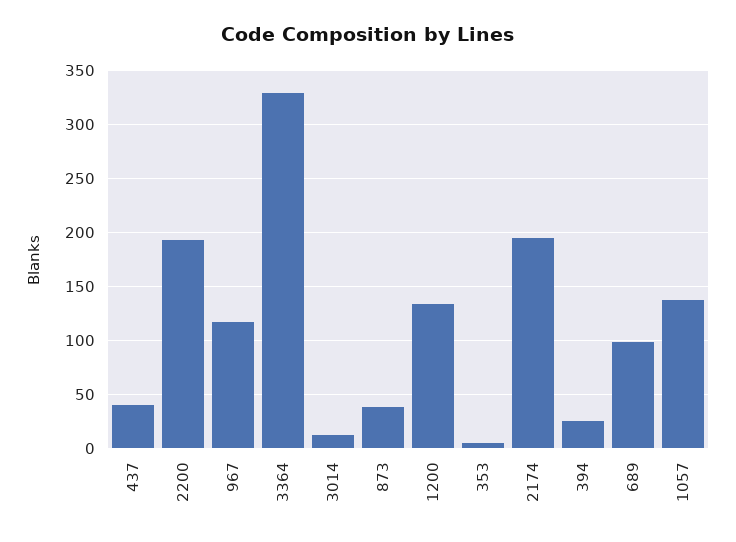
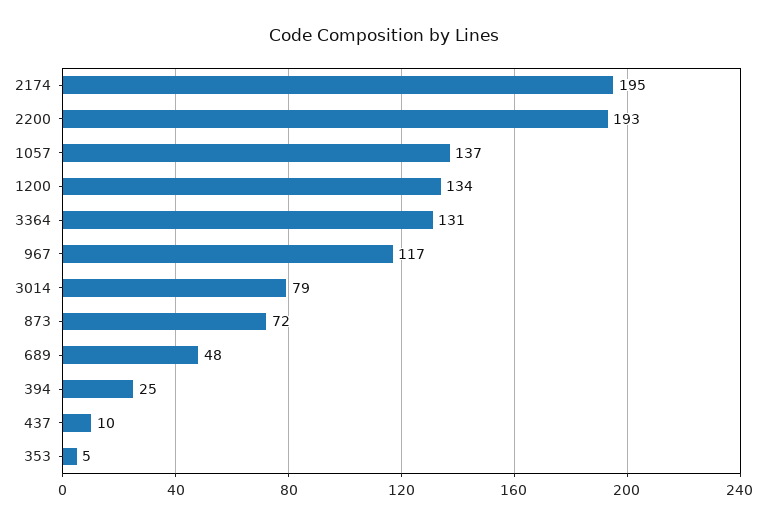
  {
-   "437": 40,
+   "437": 10,
    "2200": 193,
    "967": 117,
-   "3364": 330,
+   "3364": 131,
-   "3014": 10,
+   "3014": 79,
-   "873": 40,
+   "873": 72,
    "1200": 134,
    "353": 5,
    "2174": 195,
    "394": 25,
-   "689": 100,
+   "689": 48,
    "1057": 137
  }

